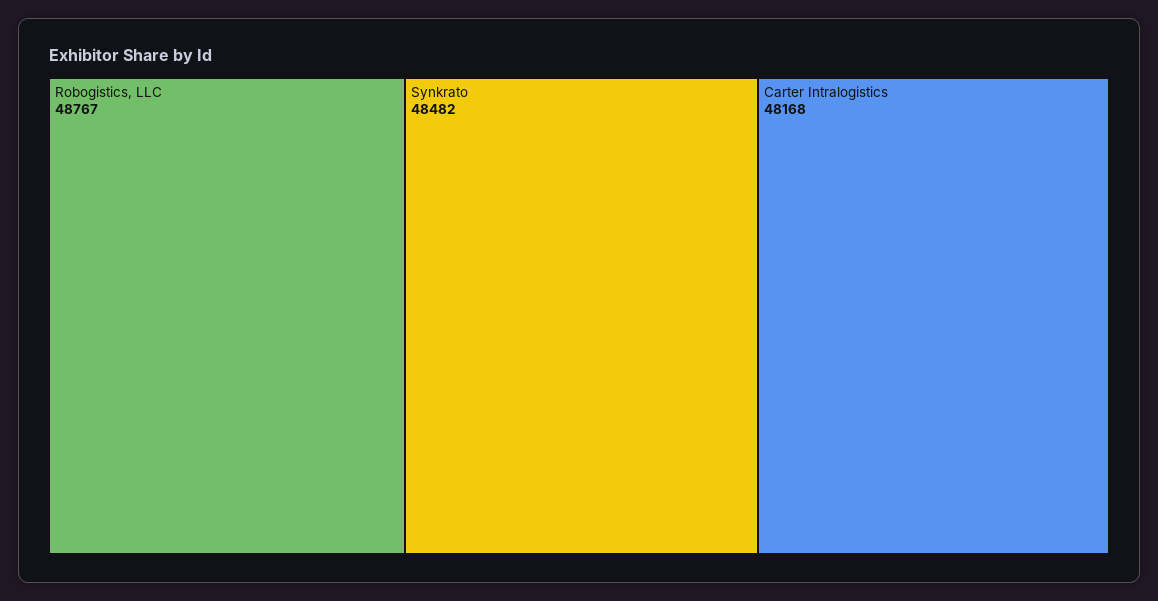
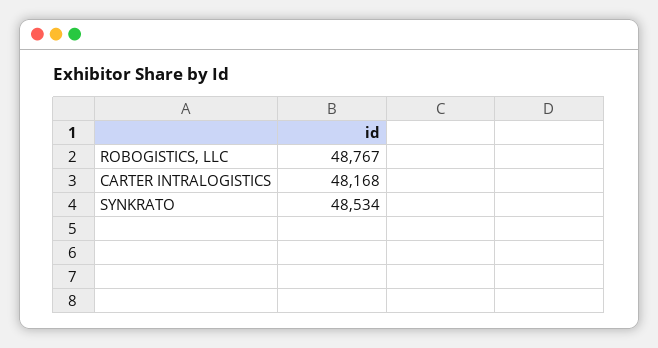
  {
    "Robogistics, LLC": 48767,
-   "Synkrato": 48482,
+   "Synkrato": 48534,
    "Carter Intralogistics": 48168
  }

